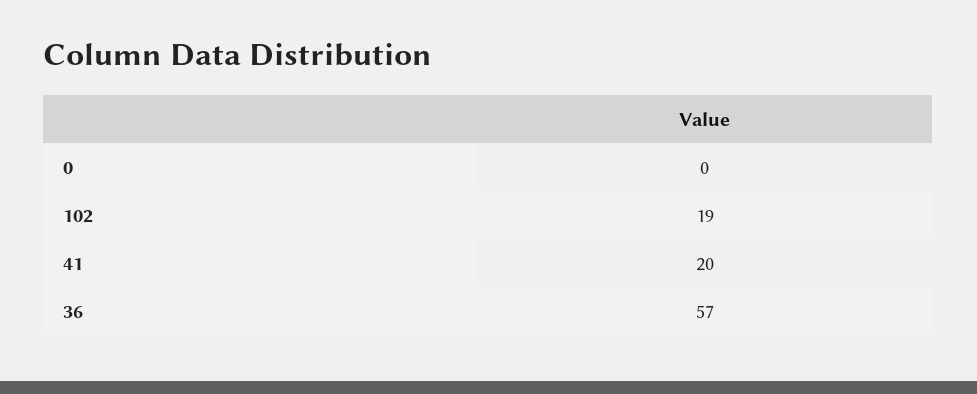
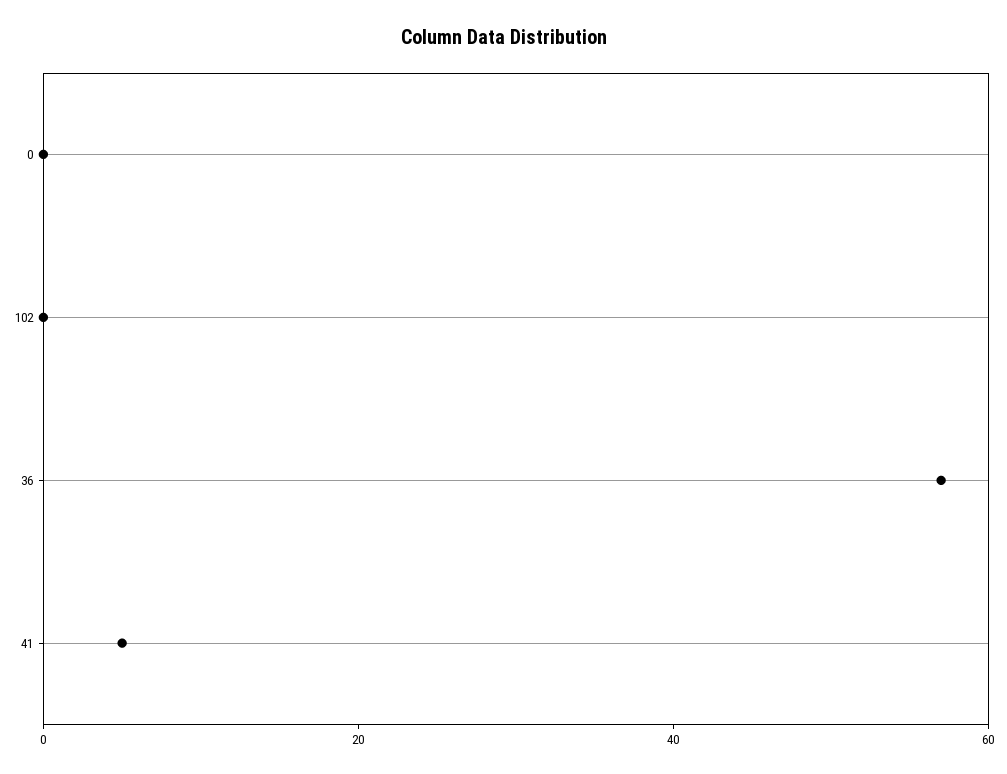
  {
    "0": 0,
-   "102": 19,
+   "102": 0,
-   "41": 20,
+   "41": 5,
    "36": 57
  }

